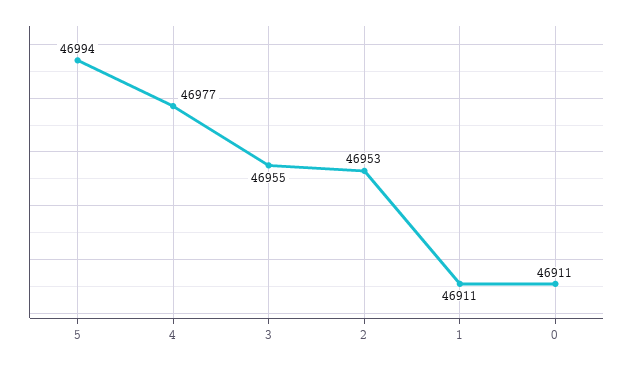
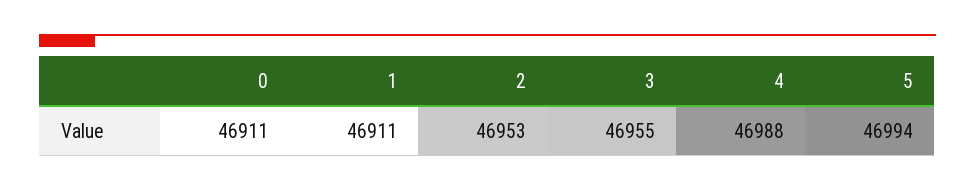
  {
    "5": 46994,
-   "4": 46977,
+   "4": 46988,
    "3": 46955,
    "2": 46953,
    "1": 46911,
    "0": 46911
  }

